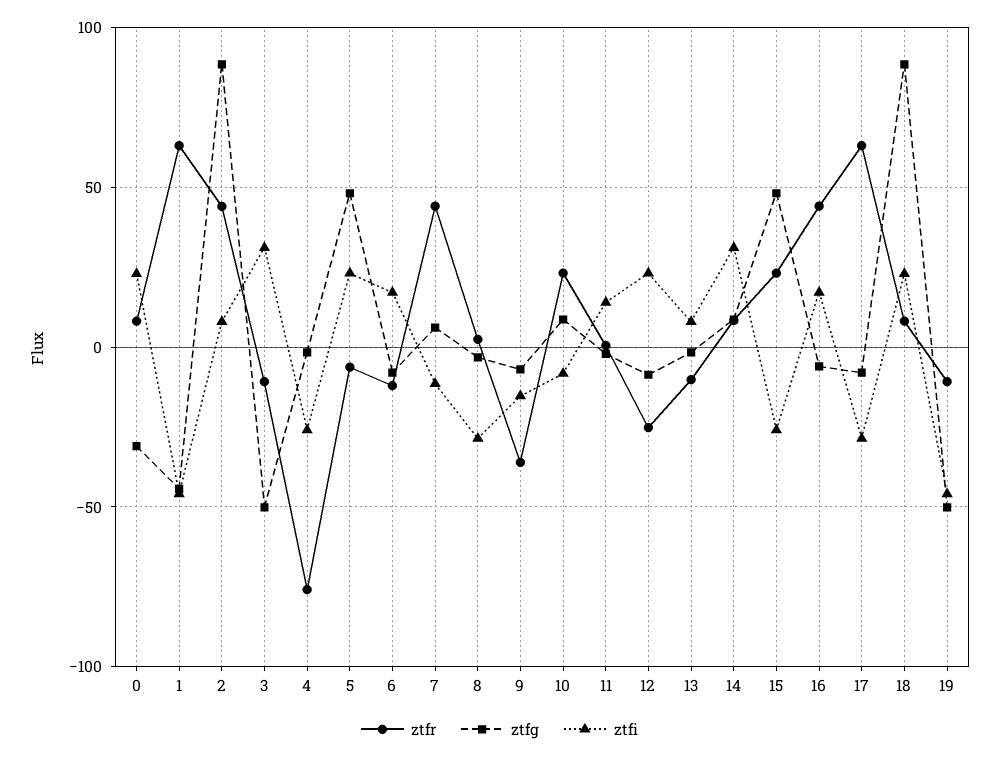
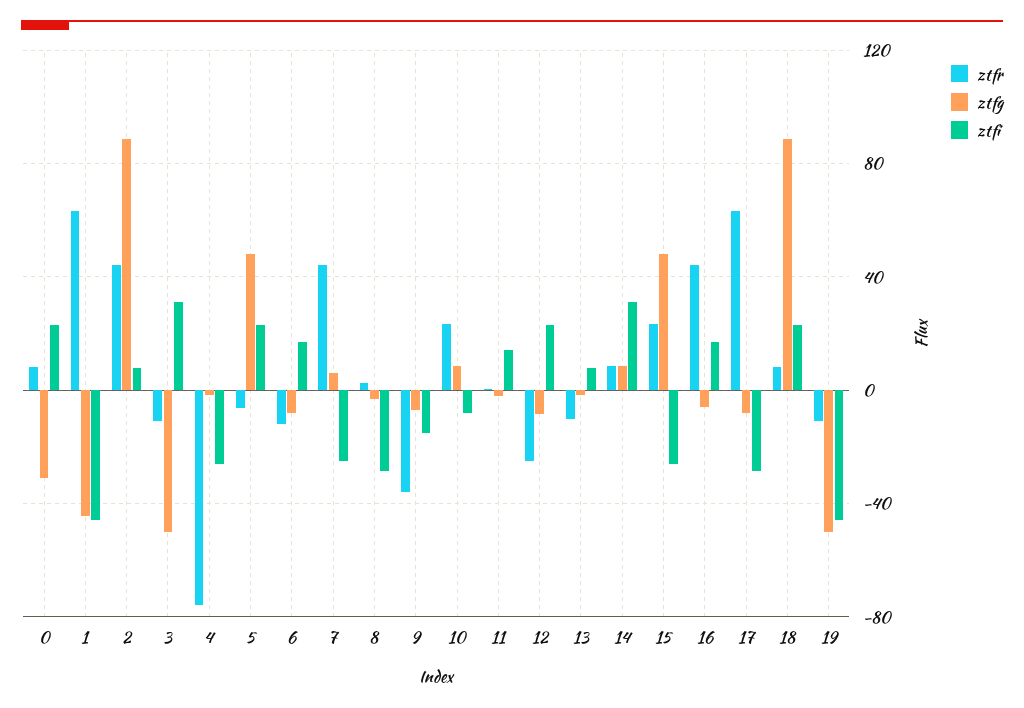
  {
    "ztfr": {
      "0": 10,
      "1": 65,
      "2": 45,
      "3": -10,
      "4": -75,
      "5": -5,
      "6": -10,
      "7": 45,
      "8": 0,
      "9": -35,
      "10": 25,
      "11": 0,
      "12": -25,
      "13": -10,
      "14": 10,
      "15": 25,
      "16": 45,
      "17": 65,
      "18": 10,
      "19": -10
    },
    "ztfg": {
      "0": -30,
      "1": -45,
      "2": 90,
      "3": -50,
      "4": 0,
      "5": 50,
      "6": -10,
      "7": 5,
      "8": -5,
      "9": -5,
      "10": 10,
      "11": 0,
      "12": -10,
      "13": 0,
      "14": 10,
      "15": 50,
      "16": -5,
      "17": -10,
      "18": 90,
      "19": -50
    },
    "ztfi": {
      "0": 25,
      "1": -45,
      "2": 10,
      "3": 30,
      "4": -25,
      "5": 25,
      "6": 15,
-     "7": -10,
+     "7": -25,
      "8": -30,
      "9": -15,
      "10": -10,
      "11": 15,
      "12": 25,
      "13": 10,
      "14": 30,
      "15": -25,
      "16": 15,
      "17": -30,
      "18": 25,
      "19": -45
    }
  }

